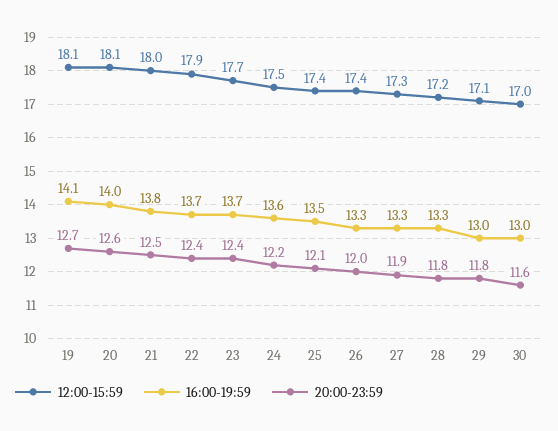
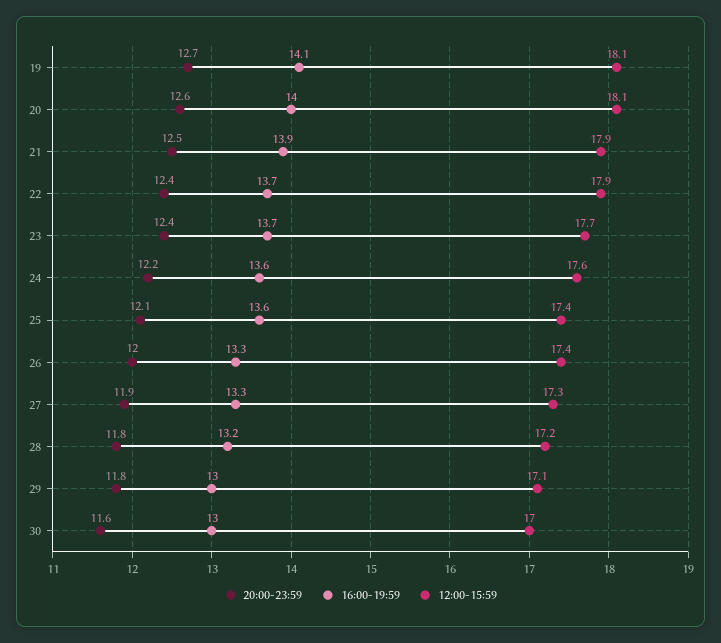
  {
    "12:00-15:59": {
      "19": 18.1,
      "20": 18.1,
-     "21": 18,
+     "21": 17.9,
      "22": 17.9,
      "23": 17.7,
-     "24": 17.5,
+     "24": 17.6,
      "25": 17.4,
      "26": 17.4,
      "27": 17.3,
      "28": 17.2,
      "29": 17.1,
      "30": 17
    },
    "16:00-19:59": {
      "19": 14.1,
      "20": 14,
-     "21": 13.8,
+     "21": 13.9,
      "22": 13.7,
      "23": 13.7,
      "24": 13.6,
-     "25": 13.5,
+     "25": 13.6,
      "26": 13.3,
      "27": 13.3,
-     "28": 13.3,
+     "28": 13.2,
      "29": 13,
      "30": 13
    },
    "20:00-23:59": {
      "19": 12.7,
      "20": 12.6,
      "21": 12.5,
      "22": 12.4,
      "23": 12.4,
      "24": 12.2,
      "25": 12.1,
      "26": 12,
      "27": 11.9,
      "28": 11.8,
      "29": 11.8,
      "30": 11.6
    }
  }

